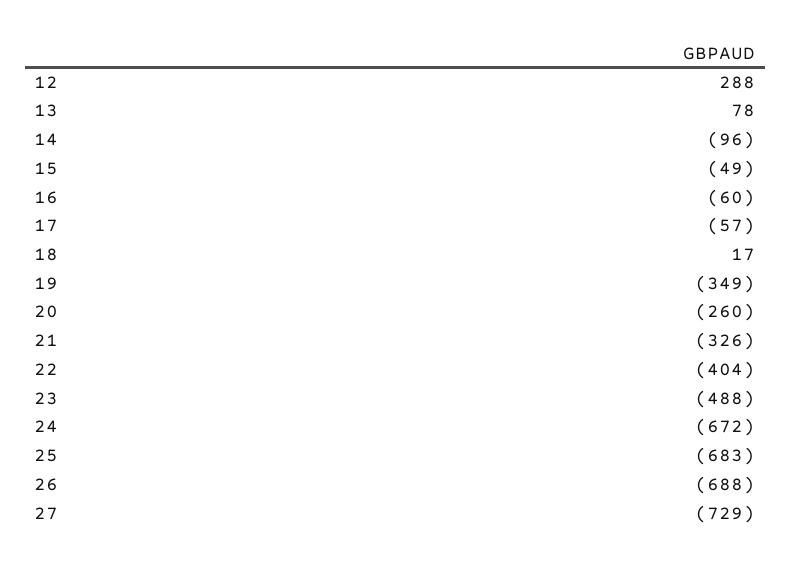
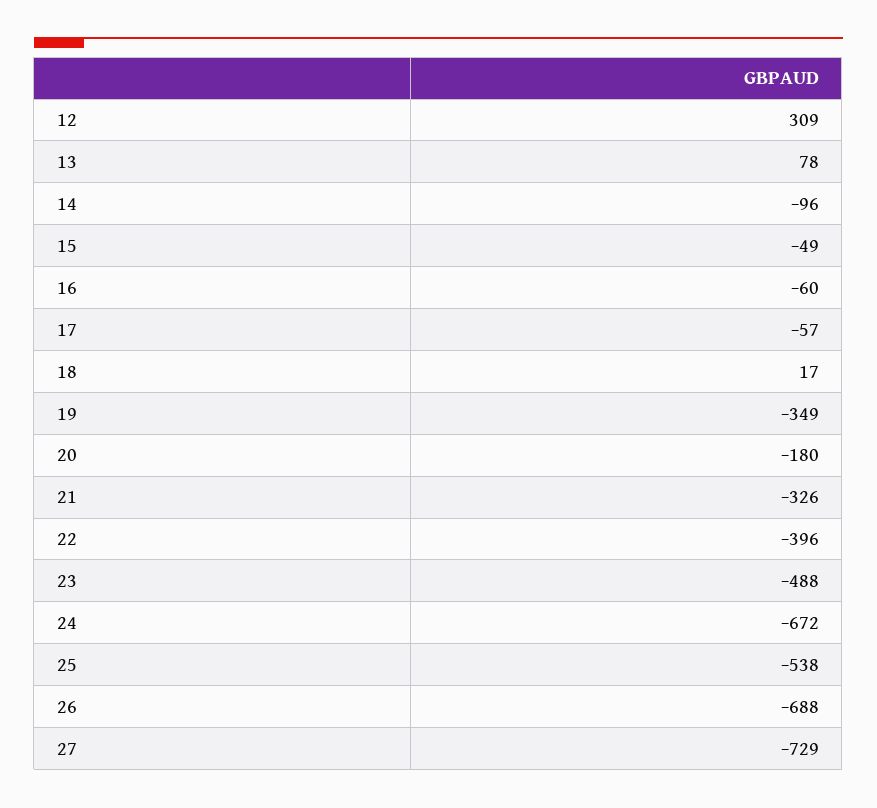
  {
-   "12": 288,
+   "12": 309,
    "13": 78,
    "14": -96,
    "15": -49,
    "16": -60,
    "17": -57,
    "18": 17,
    "19": -349,
-   "20": -260,
+   "20": -180,
    "21": -326,
-   "22": -404,
+   "22": -396,
    "23": -488,
    "24": -672,
-   "25": -683,
+   "25": -538,
    "26": -688,
    "27": -729
  }

